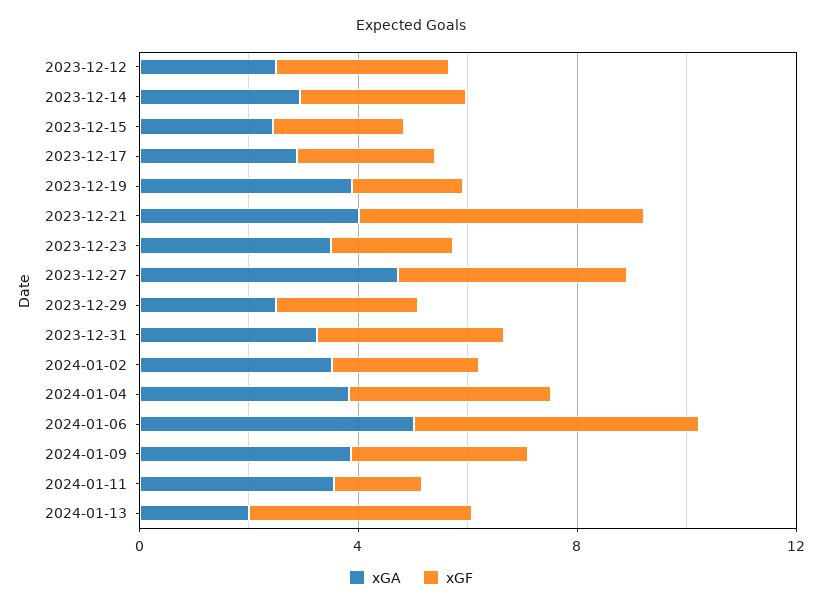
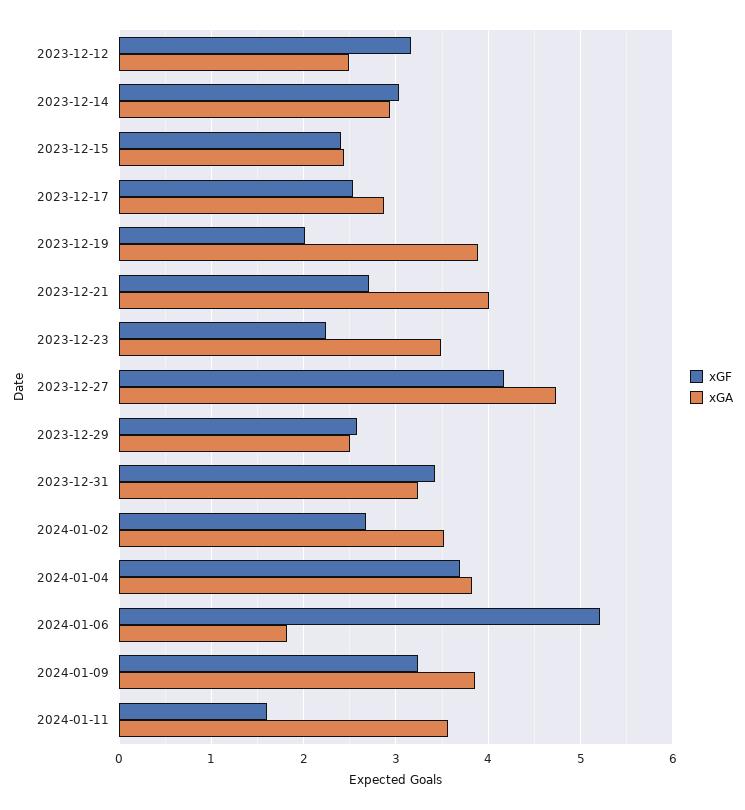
  {
    "xGA": {
      "2023-12-12": 2.5,
      "2023-12-14": 2.9,
      "2023-12-15": 2.4,
      "2023-12-17": 2.9,
      "2023-12-19": 3.9,
      "2023-12-21": 4,
      "2023-12-23": 3.5,
      "2023-12-27": 4.7,
      "2023-12-29": 2.5,
      "2023-12-31": 3.2,
      "2024-01-02": 3.5,
      "2024-01-04": 3.8,
-     "2024-01-06": 5,
+     "2024-01-06": 1.8,
      "2024-01-09": 3.9,
-     "2024-01-11": 3.6,
+     "2024-01-11": 3.6
-     "2024-01-13": 2
    },
    "xGF": {
      "2023-12-12": 3.2,
      "2023-12-14": 3,
      "2023-12-15": 2.4,
      "2023-12-17": 2.5,
      "2023-12-19": 2,
-     "2023-12-21": 5,
+     "2023-12-21": 2.7,
      "2023-12-23": 2.2,
      "2023-12-27": 4.2,
      "2023-12-29": 2.6,
      "2023-12-31": 3.4,
      "2024-01-02": 2.7,
      "2024-01-04": 3.7,
      "2024-01-06": 5.2,
      "2024-01-09": 3.2,
-     "2024-01-11": 1.6,
+     "2024-01-11": 1.6
-     "2024-01-13": 4
    }
  }

